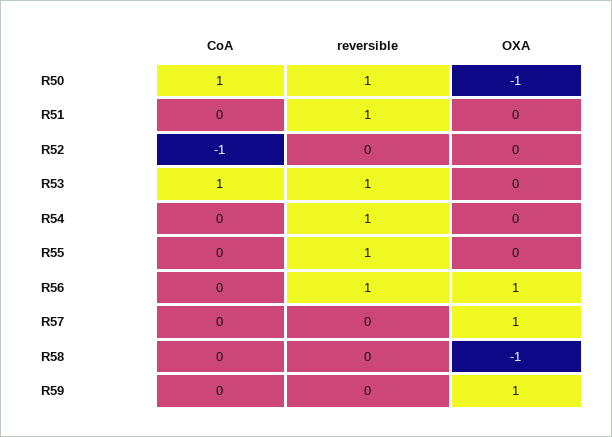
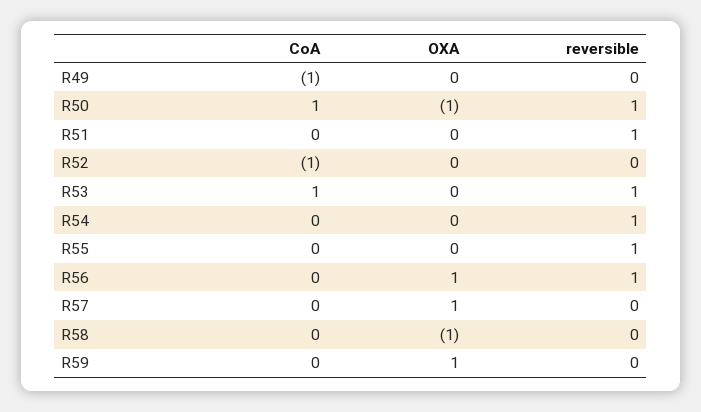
  {
    "CoA": {
      "R50": 1,
      "R51": 0,
      "R52": -1,
      "R53": 1,
      "R54": 0,
      "R55": 0,
      "R56": 0,
      "R57": 0,
      "R58": 0,
-     "R59": 0
+     "R59": 0,
+     "R49": -1
    },
    "reversible": {
      "R50": 1,
      "R51": 1,
      "R52": 0,
      "R53": 1,
      "R54": 1,
      "R55": 1,
      "R56": 1,
      "R57": 0,
      "R58": 0,
-     "R59": 0
+     "R59": 0,
+     "R49": 0
    },
    "OXA": {
      "R50": -1,
      "R51": 0,
      "R52": 0,
      "R53": 0,
      "R54": 0,
      "R55": 0,
      "R56": 1,
      "R57": 1,
      "R58": -1,
-     "R59": 1
+     "R59": 1,
+     "R49": 0
    }
  }

